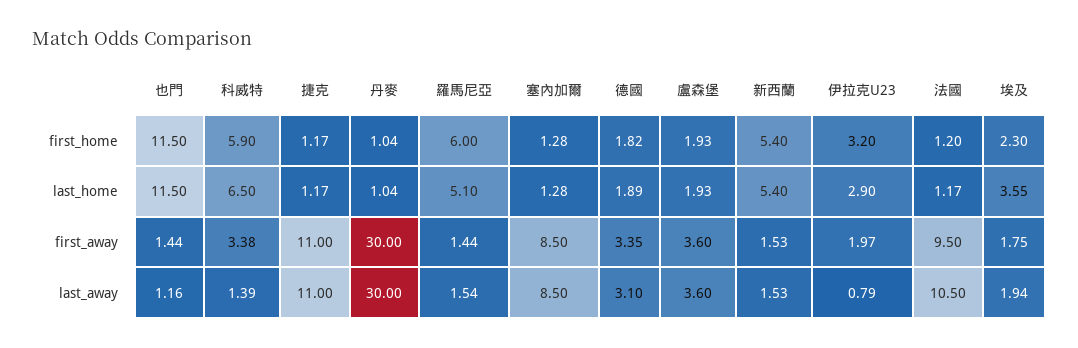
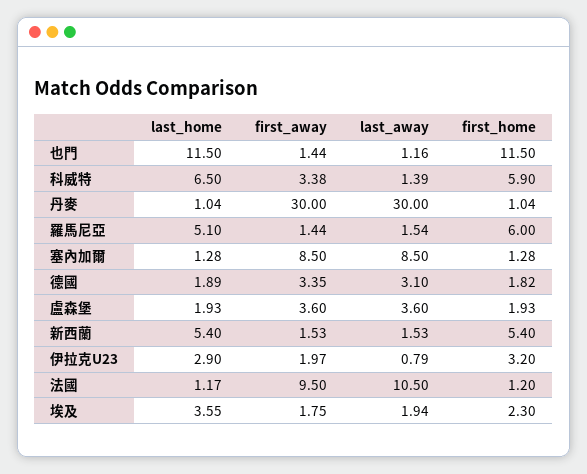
  {
    "也門": {
      "first_home": 11.5,
      "last_home": 11.5,
      "first_away": 1.44,
      "last_away": 1.16
    },
    "科威特": {
      "first_home": 5.9,
      "last_home": 6.5,
      "first_away": 3.38,
      "last_away": 1.39
    },
-   "捷克": {
-     "first_home": 1.17,
-     "last_home": 1.17,
-     "first_away": 11,
-     "last_away": 11
-   },
    "丹麥": {
      "first_home": 1.04,
      "last_home": 1.04,
      "first_away": 30,
      "last_away": 30
    },
    "羅馬尼亞": {
      "first_home": 6,
      "last_home": 5.1,
      "first_away": 1.44,
      "last_away": 1.54
    },
    "塞內加爾": {
      "first_home": 1.28,
      "last_home": 1.28,
      "first_away": 8.5,
      "last_away": 8.5
    },
    "德國": {
      "first_home": 1.82,
      "last_home": 1.89,
      "first_away": 3.35,
      "last_away": 3.1
    },
    "盧森堡": {
      "first_home": 1.93,
      "last_home": 1.93,
      "first_away": 3.6,
      "last_away": 3.6
    },
    "新西蘭": {
      "first_home": 5.4,
      "last_home": 5.4,
      "first_away": 1.53,
      "last_away": 1.53
    },
    "伊拉克U23": {
      "first_home": 3.2,
      "last_home": 2.9,
      "first_away": 1.97,
      "last_away": 0.79
    },
    "法國": {
      "first_home": 1.2,
      "last_home": 1.17,
      "first_away": 9.5,
      "last_away": 10.5
    },
    "埃及": {
      "first_home": 2.3,
      "last_home": 3.55,
      "first_away": 1.75,
      "last_away": 1.94
    }
  }

